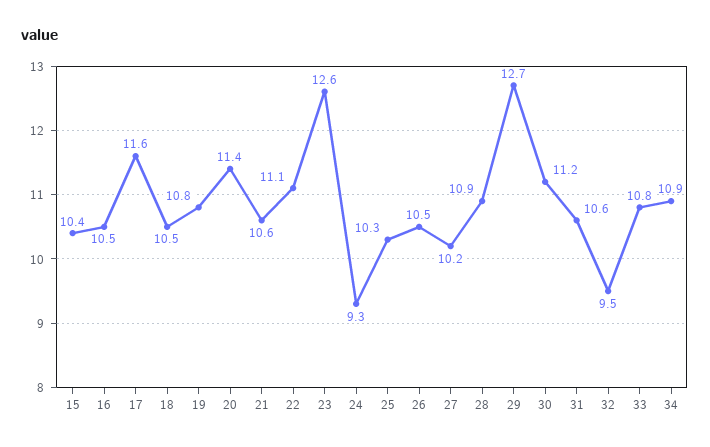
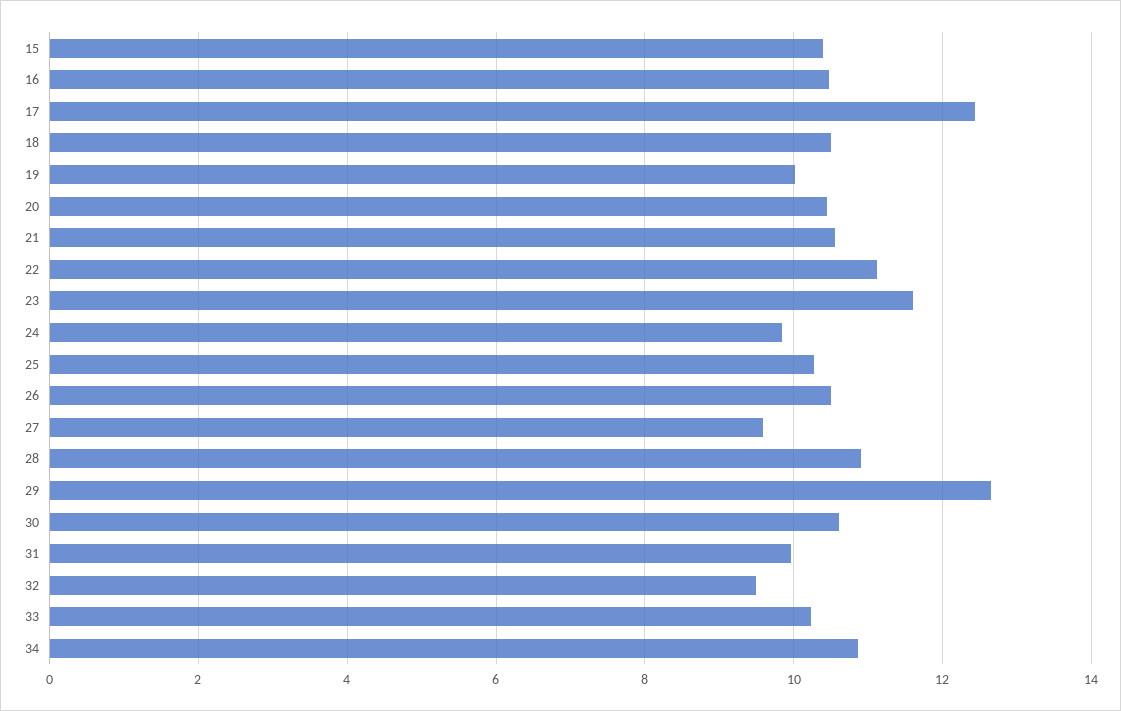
  {
    "15": 10.4,
    "16": 10.5,
-   "17": 11.6,
+   "17": 12.4,
    "18": 10.5,
-   "19": 10.8,
+   "19": 10,
-   "20": 11.4,
+   "20": 10.4,
    "21": 10.6,
    "22": 11.1,
-   "23": 12.6,
+   "23": 11.6,
-   "24": 9.3,
+   "24": 9.8,
    "25": 10.3,
    "26": 10.5,
-   "27": 10.2,
+   "27": 9.6,
    "28": 10.9,
    "29": 12.7,
-   "30": 11.2,
+   "30": 10.6,
-   "31": 10.6,
+   "31": 10,
    "32": 9.5,
-   "33": 10.8,
+   "33": 10.2,
    "34": 10.9
  }

